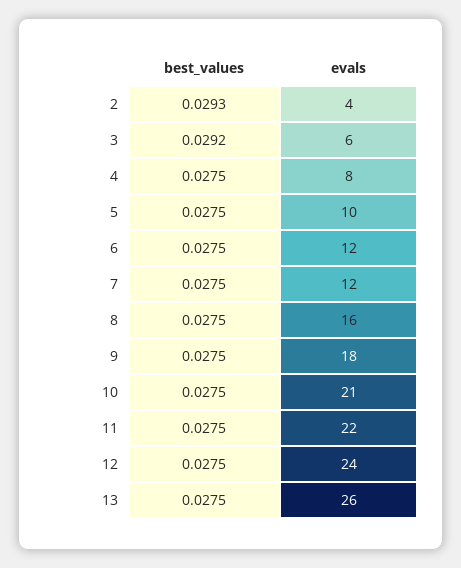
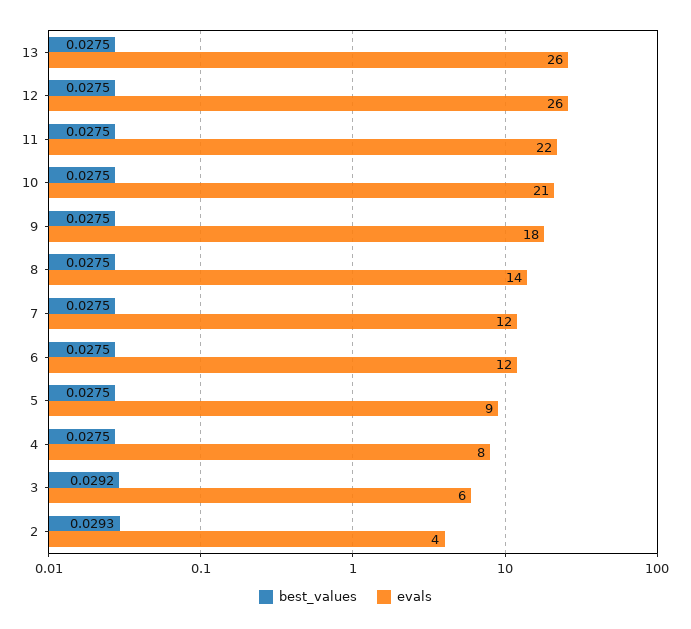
  {
    "best_values": {
      "2": 0.0293,
      "3": 0.0292,
      "4": 0.0275,
      "5": 0.0275,
      "6": 0.0275,
      "7": 0.0275,
      "8": 0.0275,
      "9": 0.0275,
      "10": 0.0275,
      "11": 0.0275,
      "12": 0.0275,
      "13": 0.0275
    },
    "evals": {
      "2": 4,
      "3": 6,
      "4": 8,
-     "5": 10,
+     "5": 9,
      "6": 12,
      "7": 12,
-     "8": 16,
+     "8": 14,
      "9": 18,
      "10": 21,
      "11": 22,
-     "12": 24,
+     "12": 26,
      "13": 26
    }
  }

